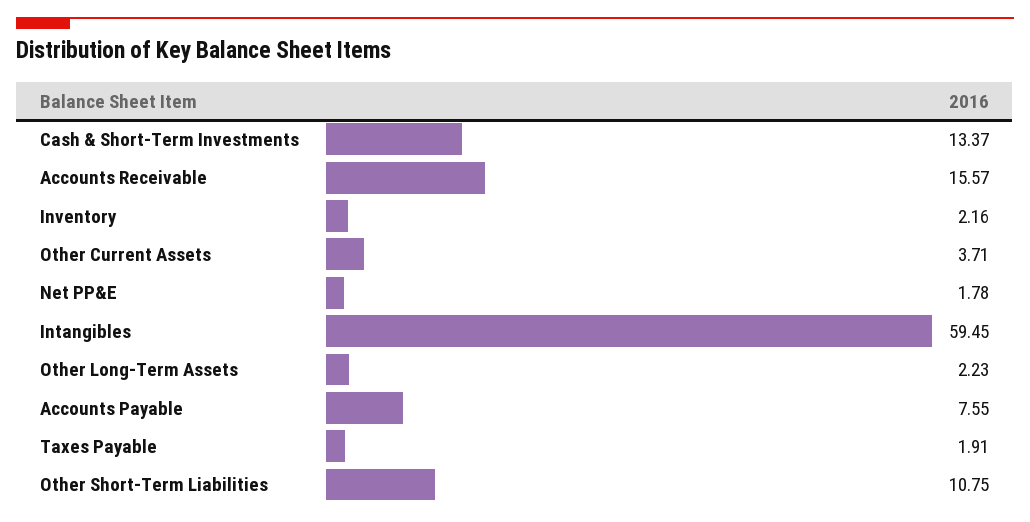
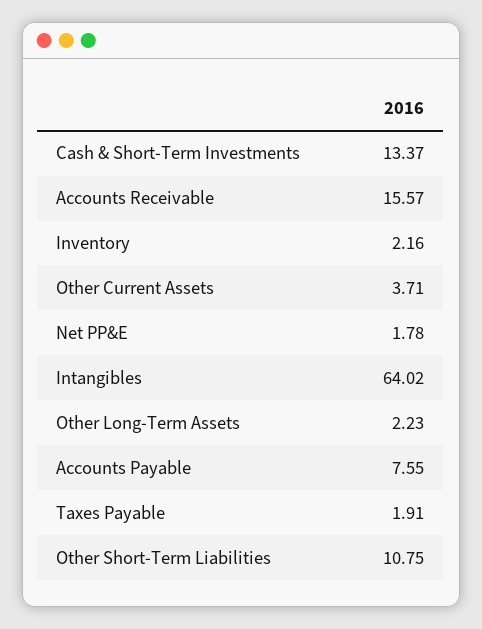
  {
    "Cash & Short-Term Investments": 13.37,
    "Accounts Receivable": 15.57,
    "Inventory": 2.16,
    "Other Current Assets": 3.71,
    "Net PP&E": 1.78,
-   "Intangibles": 59.45,
+   "Intangibles": 64.02,
    "Other Long-Term Assets": 2.23,
    "Accounts Payable": 7.55,
    "Taxes Payable": 1.91,
    "Other Short-Term Liabilities": 10.75
  }

